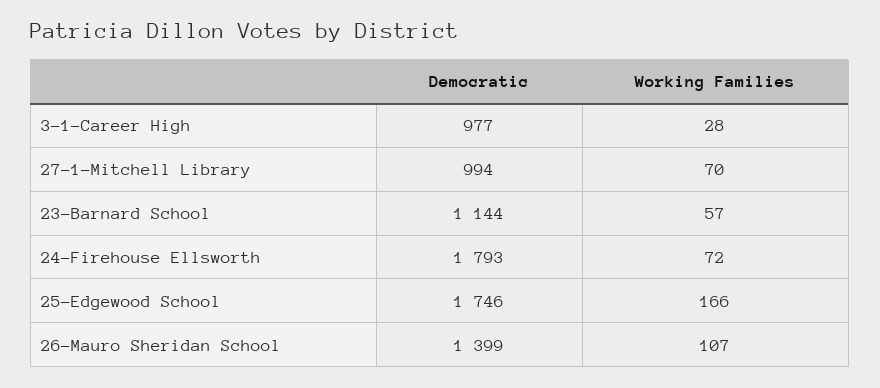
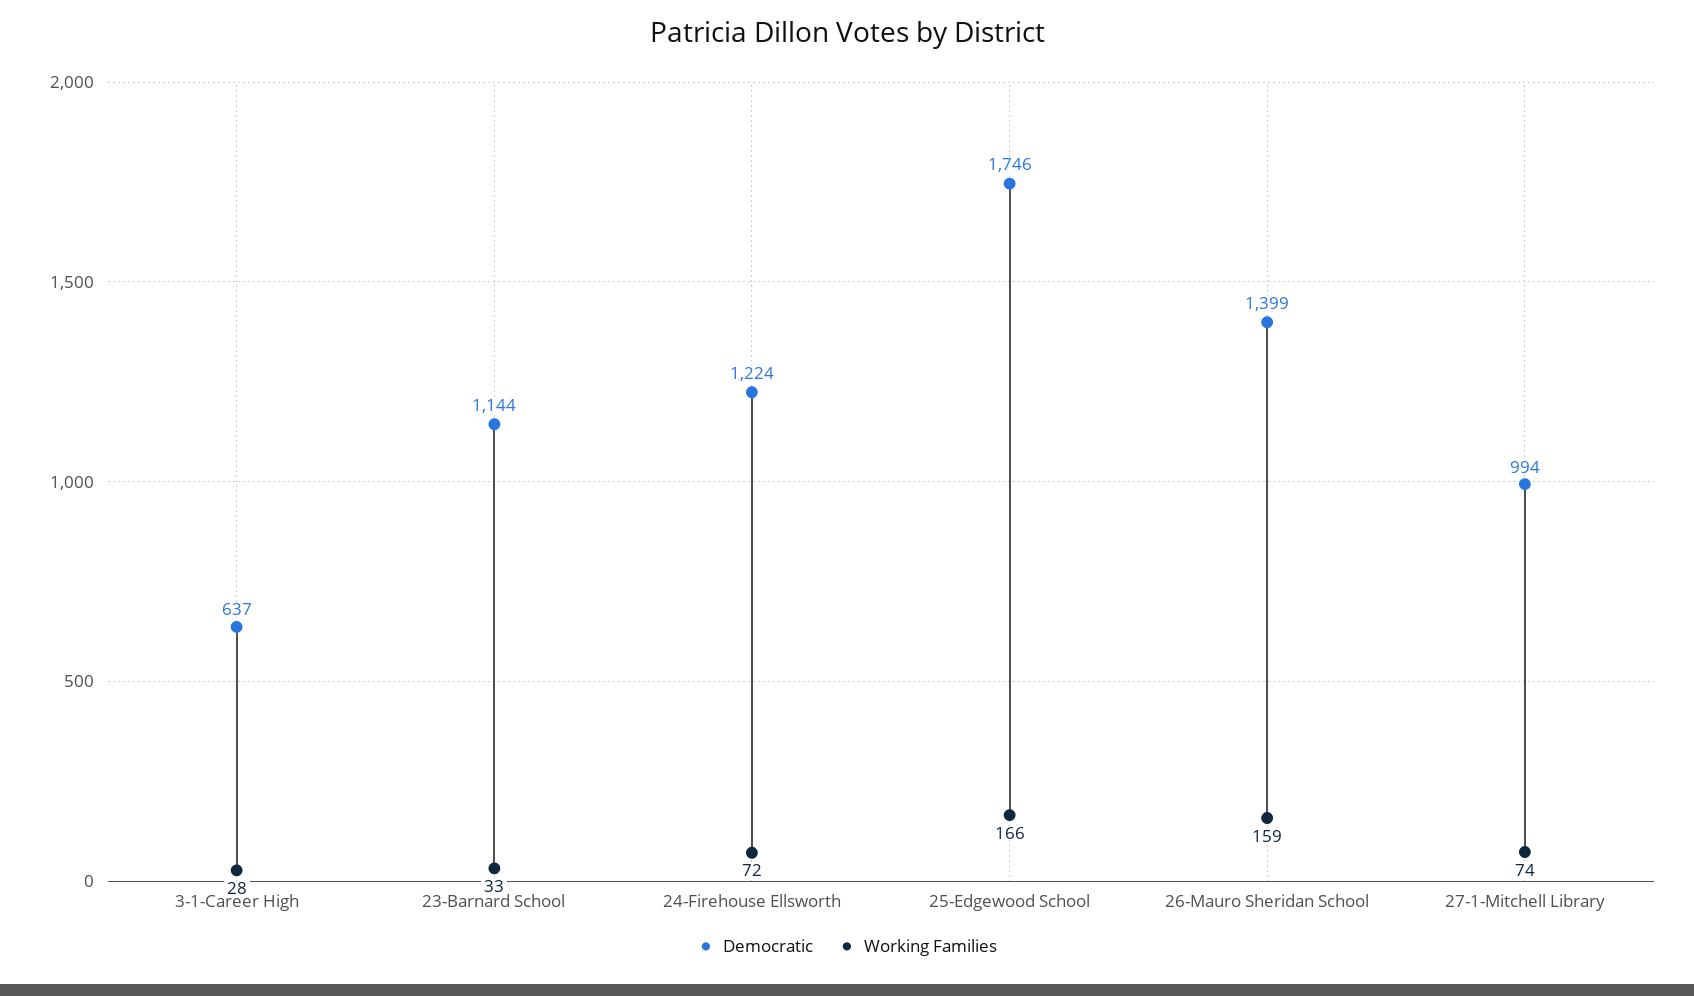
  {
    "Democratic": {
-     "3-1-Career High": 977,
+     "3-1-Career High": 637,
      "27-1-Mitchell Library": 994,
      "23-Barnard School": 1144,
-     "24-Firehouse Ellsworth": 1793,
+     "24-Firehouse Ellsworth": 1224,
      "25-Edgewood School": 1746,
      "26-Mauro Sheridan School": 1399
    },
    "Working Families": {
      "3-1-Career High": 28,
-     "27-1-Mitchell Library": 70,
+     "27-1-Mitchell Library": 74,
-     "23-Barnard School": 57,
+     "23-Barnard School": 33,
      "24-Firehouse Ellsworth": 72,
      "25-Edgewood School": 166,
-     "26-Mauro Sheridan School": 107
+     "26-Mauro Sheridan School": 159
    }
  }

